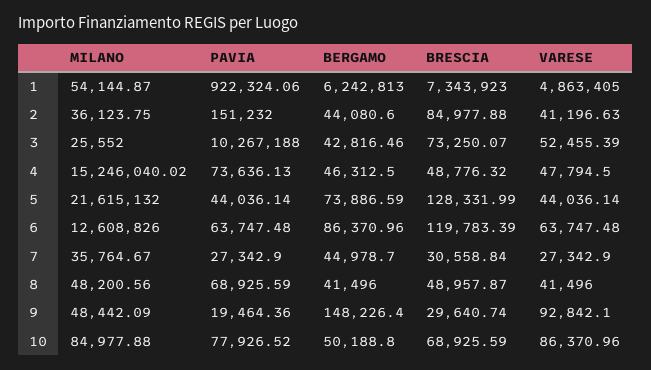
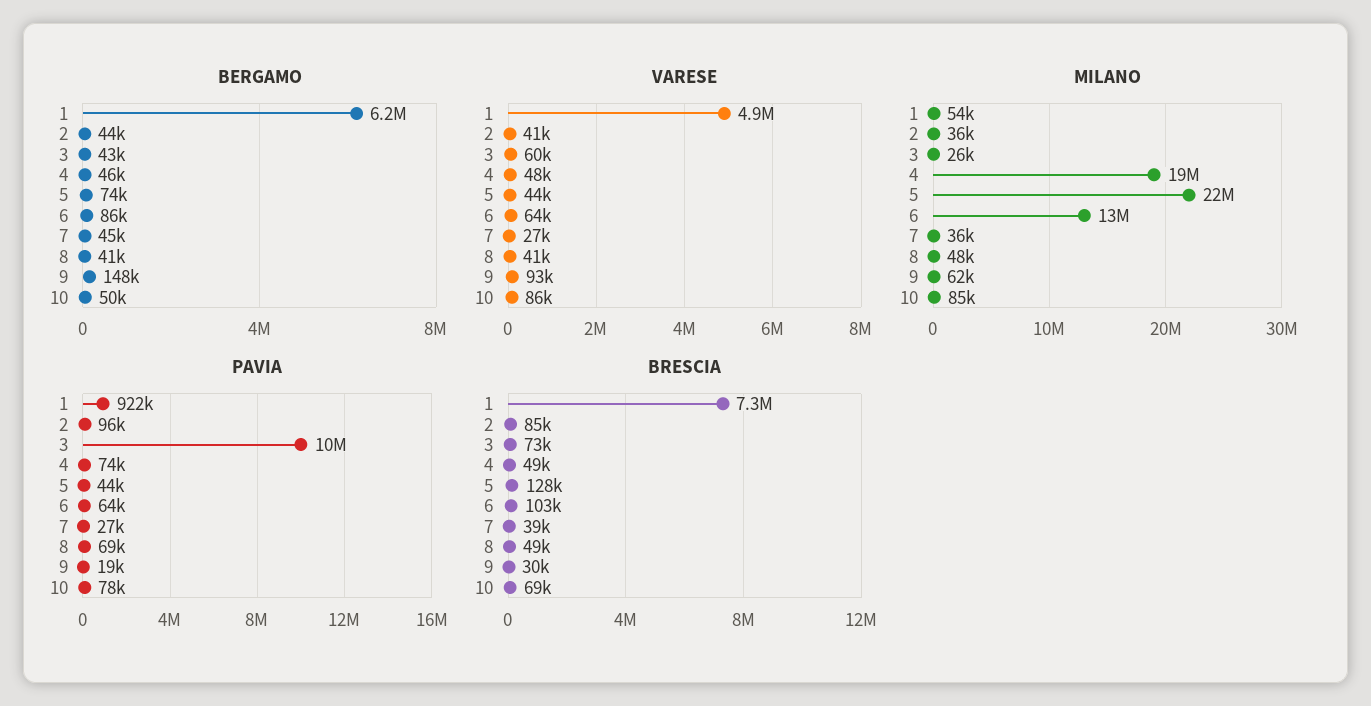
  {
    "MILANO": {
      "1": 54144.87,
      "2": 36123.75,
      "3": 25552,
-     "4": 15246040.02,
+     "4": 19000000,
      "5": 21615132,
      "6": 12608826,
      "7": 35764.67,
      "8": 48200.56,
-     "9": 48442.09,
+     "9": 62000,
      "10": 84977.88
    },
    "PAVIA": {
      "1": 922324.06,
-     "2": 151232,
+     "2": 96000,
      "3": 10267188,
      "4": 73636.13,
      "5": 44036.14,
      "6": 63747.48,
      "7": 27342.9,
      "8": 68925.59,
      "9": 19464.36,
      "10": 77926.52
    },
    "BERGAMO": {
      "1": 6242813,
      "2": 44080.6,
      "3": 42816.46,
      "4": 46312.5,
      "5": 73886.59,
      "6": 86370.96,
      "7": 44978.7,
      "8": 41496,
      "9": 148226.4,
      "10": 50188.8
    },
    "BRESCIA": {
      "1": 7343923,
      "2": 84977.88,
      "3": 73250.07,
      "4": 48776.32,
      "5": 128331.99,
-     "6": 119783.39,
+     "6": 103000,
-     "7": 30558.84,
+     "7": 39000,
      "8": 48957.87,
      "9": 29640.74,
      "10": 68925.59
    },
    "VARESE": {
      "1": 4863405,
      "2": 41196.63,
-     "3": 52455.39,
+     "3": 60000,
      "4": 47794.5,
      "5": 44036.14,
      "6": 63747.48,
      "7": 27342.9,
      "8": 41496,
      "9": 92842.1,
      "10": 86370.96
    }
  }

